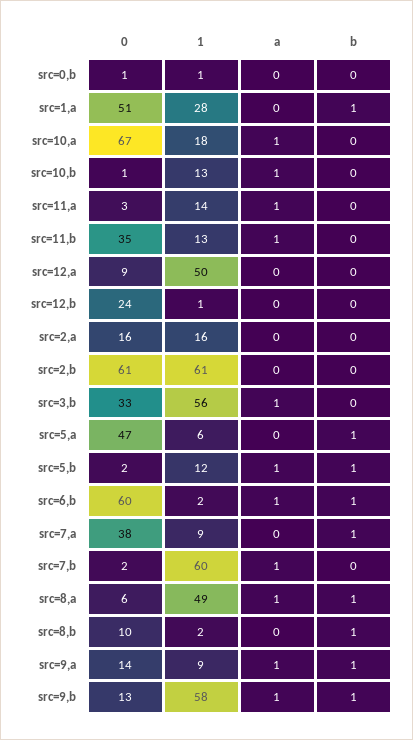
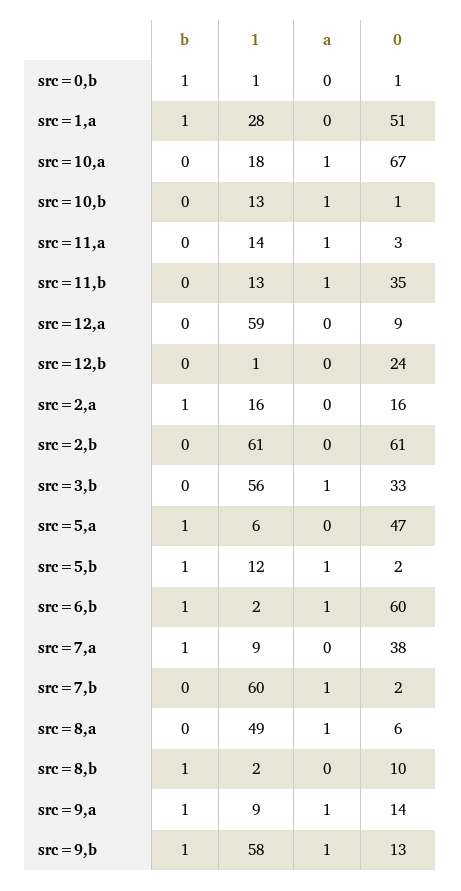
  {
    "0": {
      "src=0,b": 1,
      "src=1,a": 51,
      "src=10,a": 67,
      "src=10,b": 1,
      "src=11,a": 3,
      "src=11,b": 35,
      "src=12,a": 9,
      "src=12,b": 24,
      "src=2,a": 16,
      "src=2,b": 61,
      "src=3,b": 33,
      "src=5,a": 47,
      "src=5,b": 2,
      "src=6,b": 60,
      "src=7,a": 38,
      "src=7,b": 2,
      "src=8,a": 6,
      "src=8,b": 10,
      "src=9,a": 14,
      "src=9,b": 13
    },
    "1": {
      "src=0,b": 1,
      "src=1,a": 28,
      "src=10,a": 18,
      "src=10,b": 13,
      "src=11,a": 14,
      "src=11,b": 13,
-     "src=12,a": 50,
+     "src=12,a": 59,
      "src=12,b": 1,
      "src=2,a": 16,
      "src=2,b": 61,
      "src=3,b": 56,
      "src=5,a": 6,
      "src=5,b": 12,
      "src=6,b": 2,
      "src=7,a": 9,
      "src=7,b": 60,
      "src=8,a": 49,
      "src=8,b": 2,
      "src=9,a": 9,
      "src=9,b": 58
    },
    "a": {
      "src=0,b": 0,
      "src=1,a": 0,
      "src=10,a": 1,
      "src=10,b": 1,
      "src=11,a": 1,
      "src=11,b": 1,
      "src=12,a": 0,
      "src=12,b": 0,
      "src=2,a": 0,
      "src=2,b": 0,
      "src=3,b": 1,
      "src=5,a": 0,
      "src=5,b": 1,
      "src=6,b": 1,
      "src=7,a": 0,
      "src=7,b": 1,
      "src=8,a": 1,
      "src=8,b": 0,
      "src=9,a": 1,
      "src=9,b": 1
    },
    "b": {
-     "src=0,b": 0,
+     "src=0,b": 1,
      "src=1,a": 1,
      "src=10,a": 0,
      "src=10,b": 0,
      "src=11,a": 0,
      "src=11,b": 0,
      "src=12,a": 0,
      "src=12,b": 0,
-     "src=2,a": 0,
+     "src=2,a": 1,
      "src=2,b": 0,
      "src=3,b": 0,
      "src=5,a": 1,
      "src=5,b": 1,
      "src=6,b": 1,
      "src=7,a": 1,
      "src=7,b": 0,
-     "src=8,a": 1,
+     "src=8,a": 0,
      "src=8,b": 1,
      "src=9,a": 1,
      "src=9,b": 1
    }
  }

